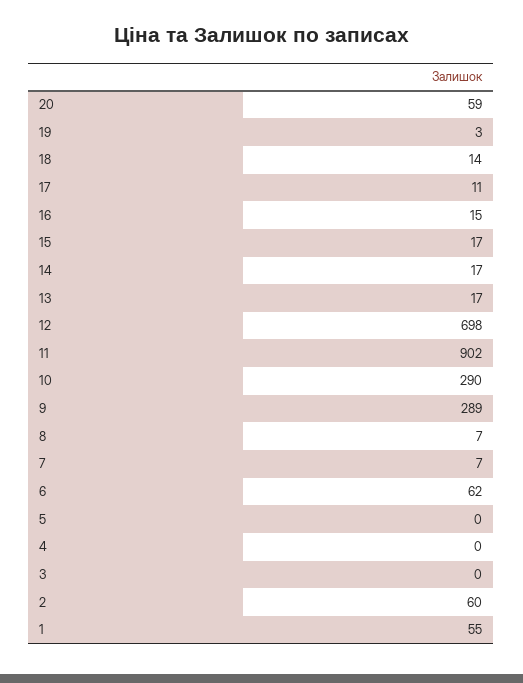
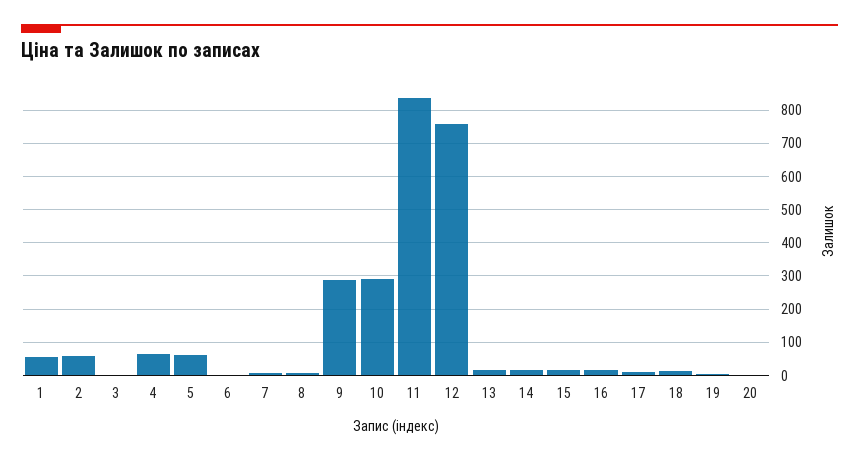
  {
-   "20": 59,
+   "20": 0,
    "19": 3,
    "18": 14,
    "17": 11,
    "16": 15,
    "15": 17,
    "14": 17,
    "13": 17,
-   "12": 698,
+   "12": 760,
-   "11": 902,
+   "11": 840,
    "10": 290,
    "9": 289,
    "8": 7,
    "7": 7,
-   "6": 62,
+   "6": 0,
-   "5": 0,
+   "5": 60,
-   "4": 0,
+   "4": 60,
    "3": 0,
    "2": 60,
    "1": 55
  }

